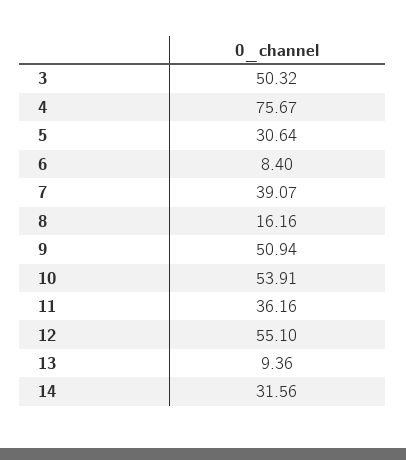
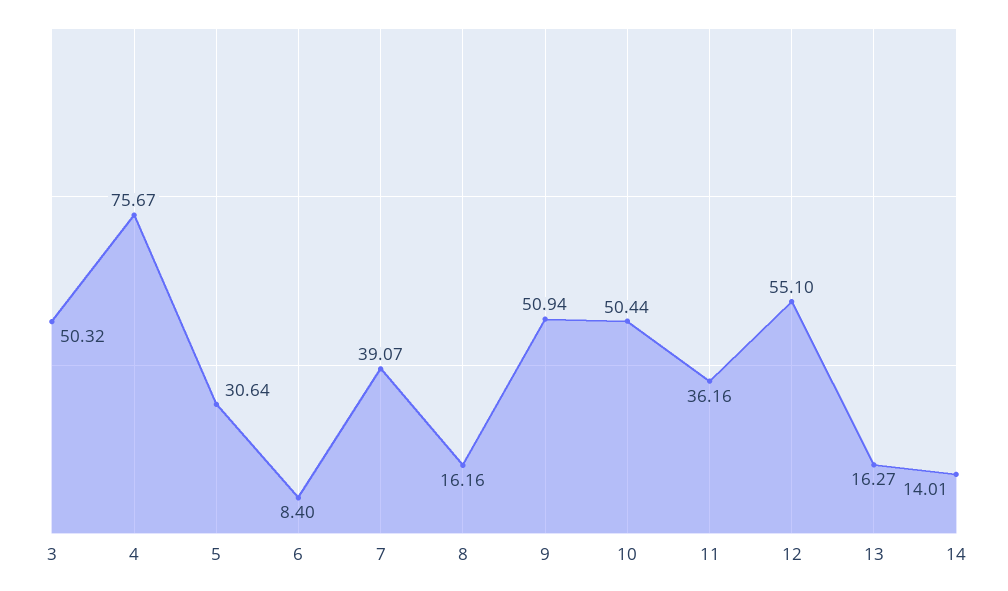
  {
    "3": 50.32,
    "4": 75.67,
    "5": 30.64,
    "6": 8.4,
    "7": 39.07,
    "8": 16.16,
    "9": 50.94,
-   "10": 53.91,
+   "10": 50.44,
    "11": 36.16,
    "12": 55.1,
-   "13": 9.36,
+   "13": 16.27,
-   "14": 31.56
+   "14": 14.01
  }

